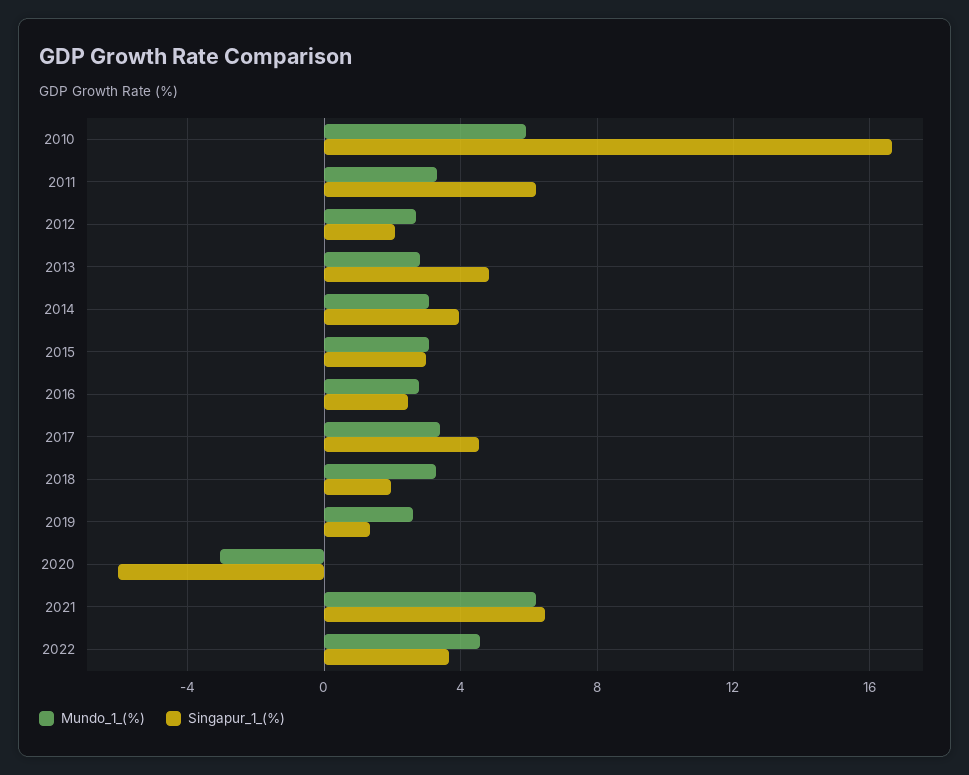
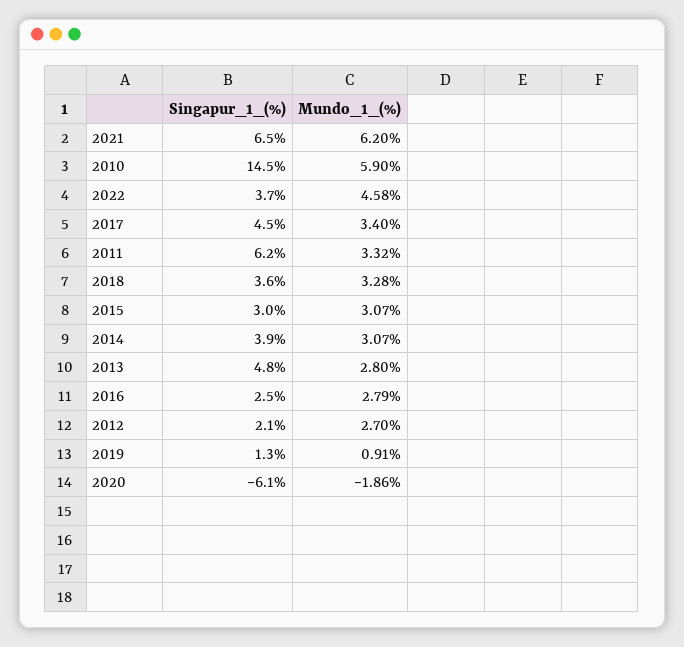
  {
    "Mundo_1_(%)": {
      "2010": 5.9,
      "2011": 3.32,
      "2012": 2.7,
      "2013": 2.8,
      "2014": 3.07,
      "2015": 3.07,
      "2016": 2.79,
      "2017": 3.4,
      "2018": 3.28,
-     "2019": 2.5,
+     "2019": 0.91,
-     "2020": -3,
+     "2020": -1.86,
      "2021": 6.2,
      "2022": 4.58
    },
    "Singapur_1_(%)": {
-     "2010": 16.5,
+     "2010": 14.5,
      "2011": 6.2,
      "2012": 2.1,
      "2013": 4.8,
      "2014": 3.9,
      "2015": 3,
      "2016": 2.5,
      "2017": 4.5,
-     "2018": 2,
+     "2018": 3.6,
      "2019": 1.3,
      "2020": -6.1,
      "2021": 6.5,
      "2022": 3.7
    }
  }

